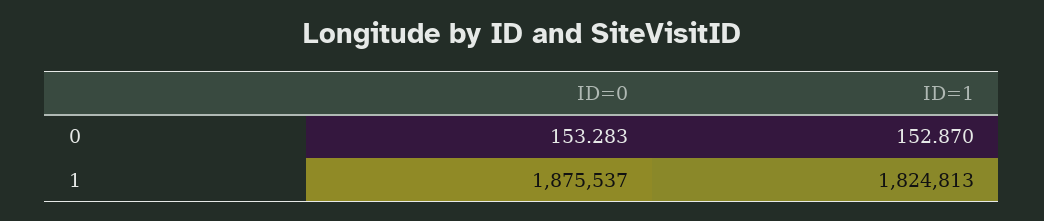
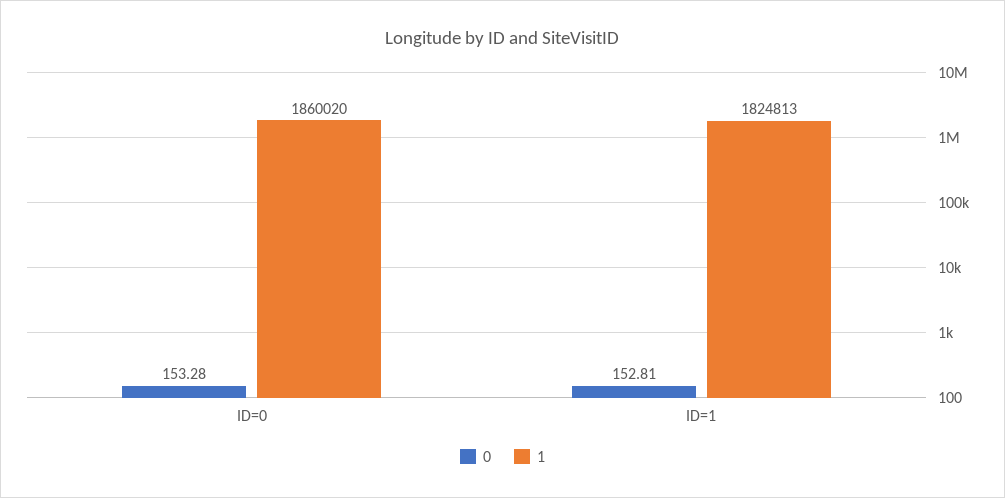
  {
    "0": {
      "ID=0": 153.283,
-     "ID=1": 152.87
+     "ID=1": 152.81
    },
    "1": {
-     "ID=0": 1875537,
+     "ID=0": 1860020,
      "ID=1": 1824813
    }
  }

